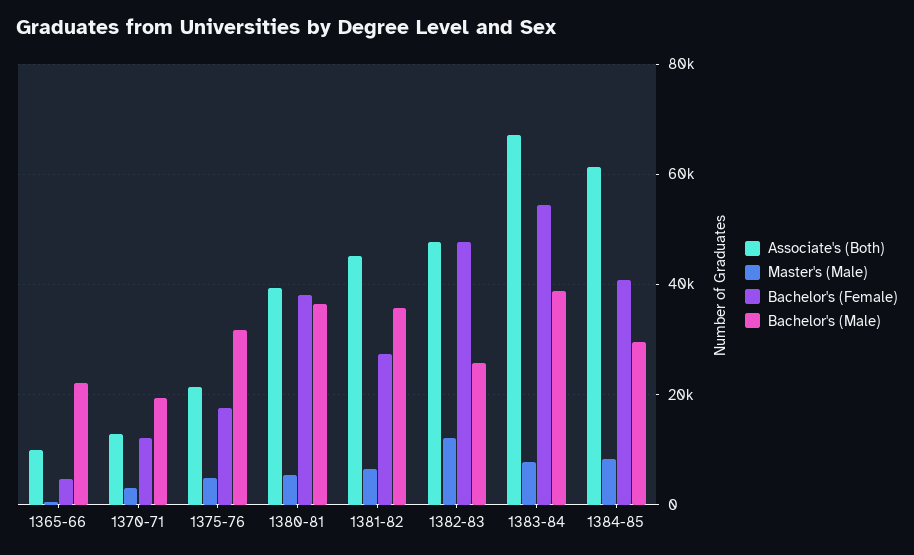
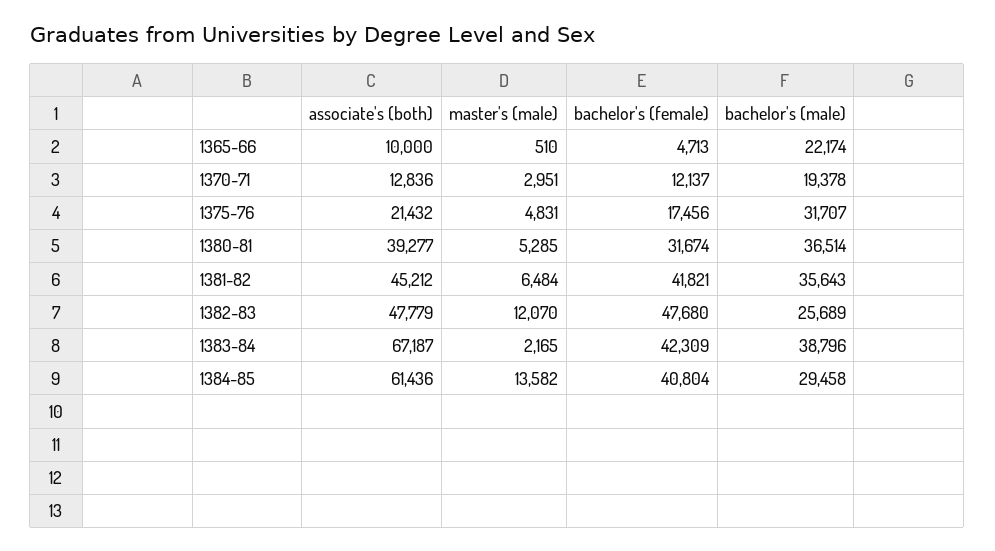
  {
    "Associate's (Both)": {
      "1365-66": 10000,
      "1370-71": 12836,
      "1375-76": 21432,
      "1380-81": 39277,
      "1381-82": 45212,
      "1382-83": 47779,
      "1383-84": 67187,
      "1384-85": 61436
    },
    "Master's (Male)": {
      "1365-66": 510,
      "1370-71": 2951,
      "1375-76": 4831,
      "1380-81": 5285,
      "1381-82": 6484,
      "1382-83": 12070,
-     "1383-84": 8000,
+     "1383-84": 2165,
-     "1384-85": 8000
+     "1384-85": 13582
    },
    "Bachelor's (Female)": {
      "1365-66": 4713,
      "1370-71": 12137,
      "1375-76": 17456,
-     "1380-81": 38000,
+     "1380-81": 31674,
-     "1381-82": 28000,
+     "1381-82": 41821,
      "1382-83": 47680,
-     "1383-84": 54000,
+     "1383-84": 42309,
      "1384-85": 40804
    },
    "Bachelor's (Male)": {
      "1365-66": 22174,
      "1370-71": 19378,
      "1375-76": 31707,
      "1380-81": 36514,
      "1381-82": 35643,
      "1382-83": 25689,
      "1383-84": 38796,
      "1384-85": 29458
    }
  }

